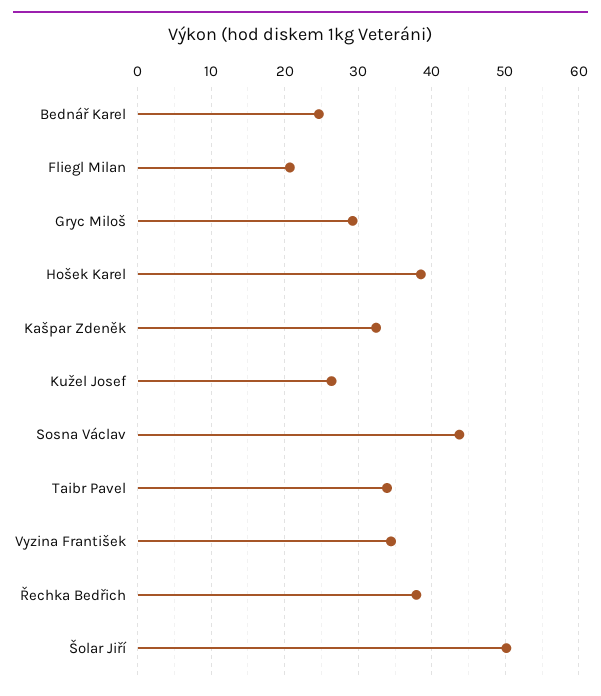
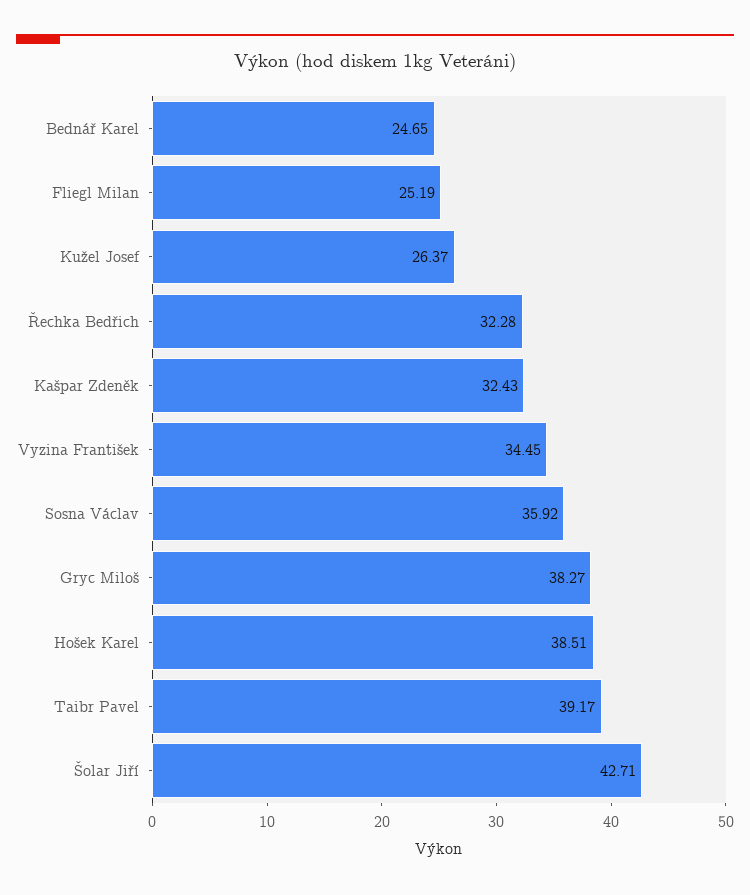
  {
    "Bednář Karel": 24.65,
-   "Fliegl Milan": 21,
+   "Fliegl Milan": 25.19,
-   "Gryc Miloš": 29,
+   "Gryc Miloš": 38.27,
    "Hošek Karel": 38.51,
    "Kašpar Zdeněk": 32.43,
    "Kužel Josef": 26.37,
-   "Sosna Václav": 44,
+   "Sosna Václav": 35.92,
-   "Taibr Pavel": 34,
+   "Taibr Pavel": 39.17,
    "Vyzina František": 34.45,
-   "Řechka Bedřich": 38,
+   "Řechka Bedřich": 32.28,
-   "Šolar Jiří": 50
+   "Šolar Jiří": 42.71
  }

